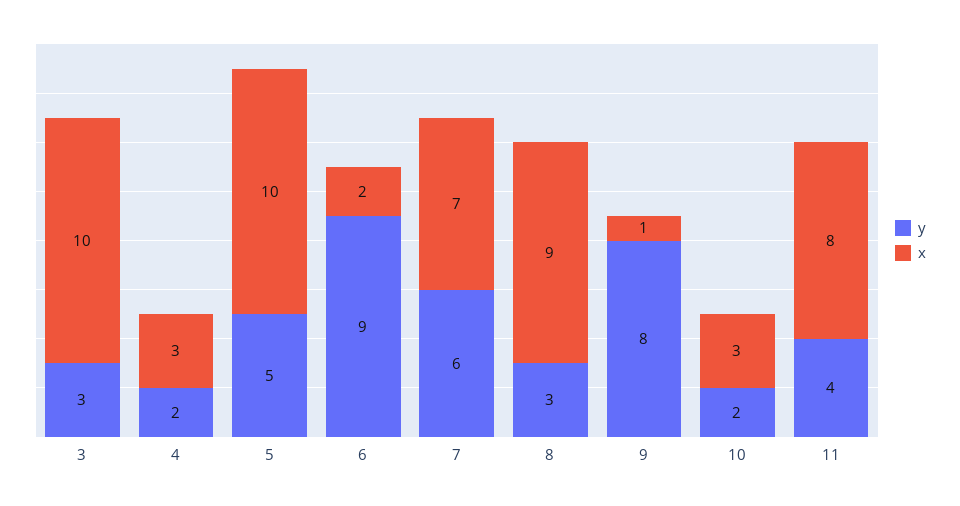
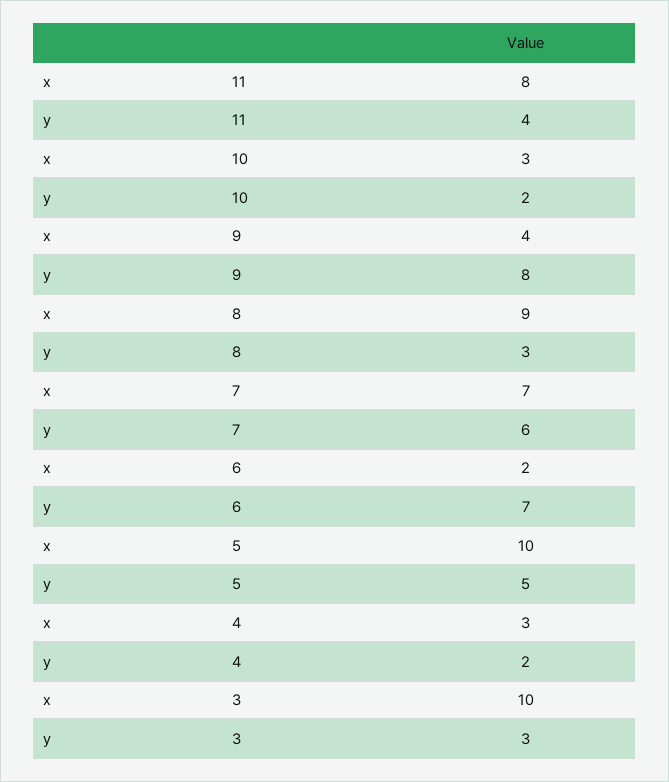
  {
    "y": {
      "3": 3,
      "4": 2,
      "5": 5,
-     "6": 9,
+     "6": 7,
      "7": 6,
      "8": 3,
      "9": 8,
      "10": 2,
      "11": 4
    },
    "x": {
      "3": 10,
      "4": 3,
      "5": 10,
      "6": 2,
      "7": 7,
      "8": 9,
-     "9": 1,
+     "9": 4,
      "10": 3,
      "11": 8
    }
  }

